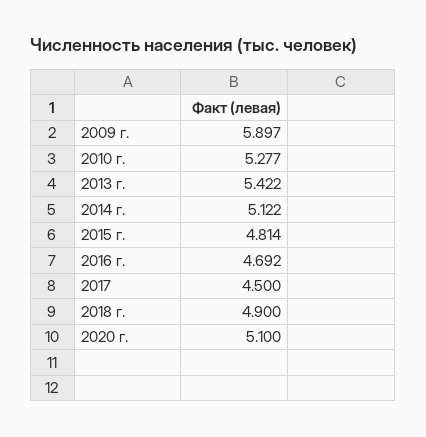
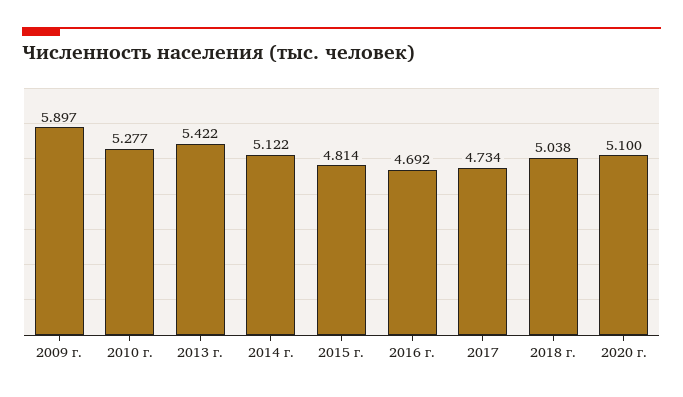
  {
    "2009 г.": 5.897,
    "2010 г.": 5.277,
    "2013 г.": 5.422,
    "2014 г.": 5.122,
    "2015 г.": 4.814,
    "2016 г.": 4.692,
-   "2017": 4.5,
+   "2017": 4.734,
-   "2018 г.": 4.9,
+   "2018 г.": 5.038,
    "2020 г.": 5.1
  }

